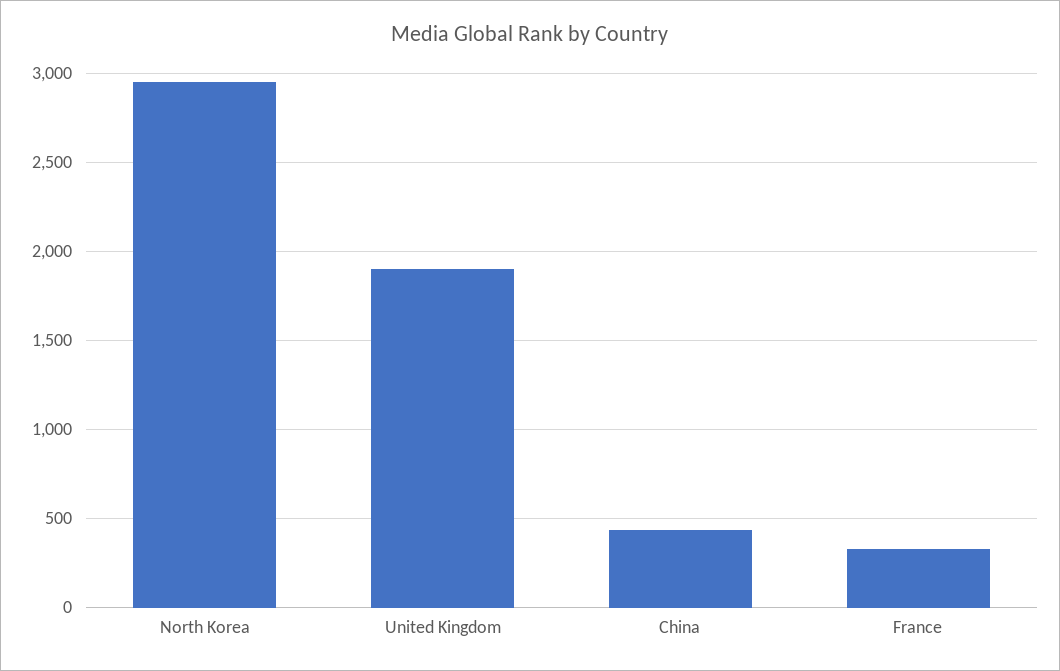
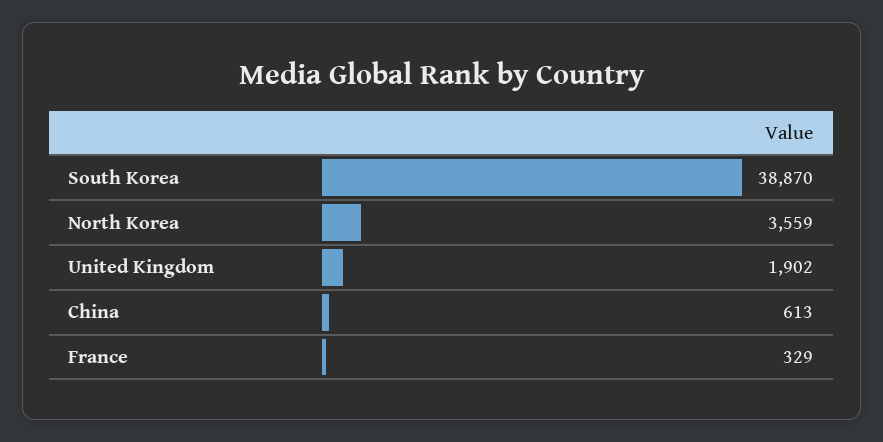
  {
-   "North Korea": 2950,
+   "North Korea": 3559,
    "United Kingdom": 1902,
-   "China": 450,
+   "China": 613,
-   "France": 329
+   "France": 329,
+   "South Korea": 38870
  }

